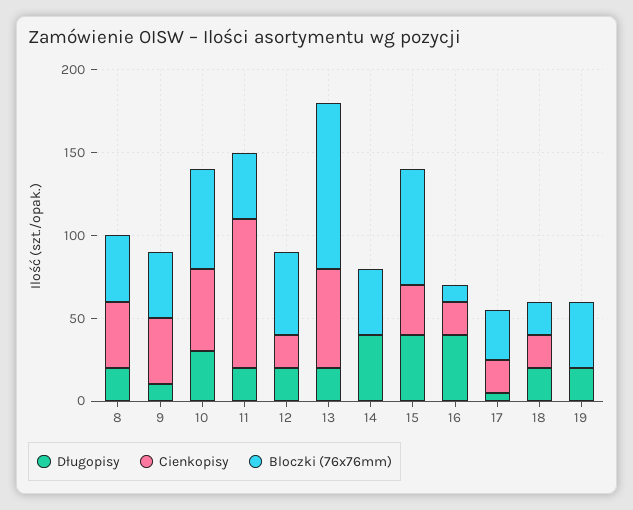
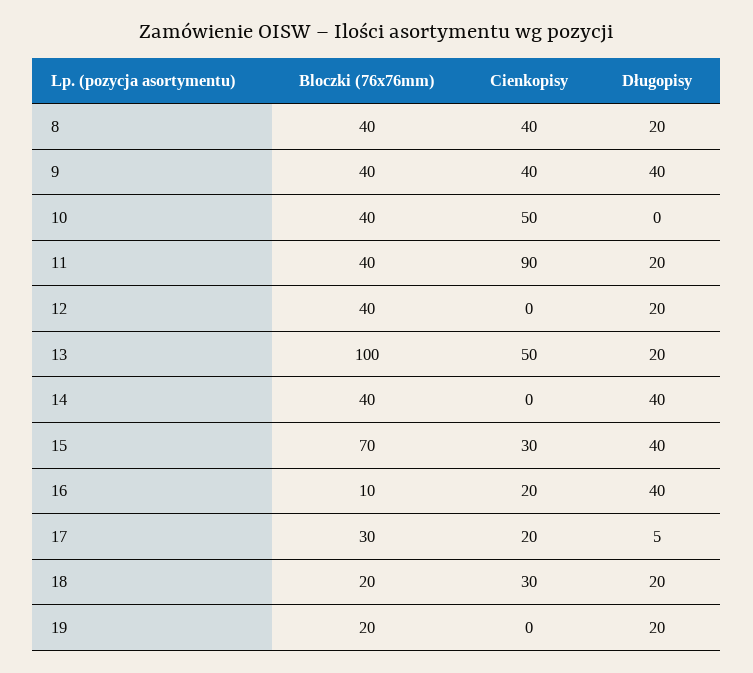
  {
    "Długopisy": {
      "8": 20,
-     "9": 10,
+     "9": 40,
-     "10": 30,
+     "10": 0,
      "11": 20,
      "12": 20,
      "13": 20,
      "14": 40,
      "15": 40,
      "16": 40,
      "17": 5,
      "18": 20,
      "19": 20
    },
    "Cienkopisy": {
      "8": 40,
      "9": 40,
      "10": 50,
      "11": 90,
-     "12": 20,
+     "12": 0,
-     "13": 60,
+     "13": 50,
      "14": 0,
      "15": 30,
      "16": 20,
      "17": 20,
-     "18": 20,
+     "18": 30,
      "19": 0
    },
    "Bloczki (76x76mm)": {
      "8": 40,
      "9": 40,
-     "10": 60,
+     "10": 40,
      "11": 40,
-     "12": 50,
+     "12": 40,
      "13": 100,
      "14": 40,
      "15": 70,
      "16": 10,
      "17": 30,
      "18": 20,
-     "19": 40
+     "19": 20
    }
  }

